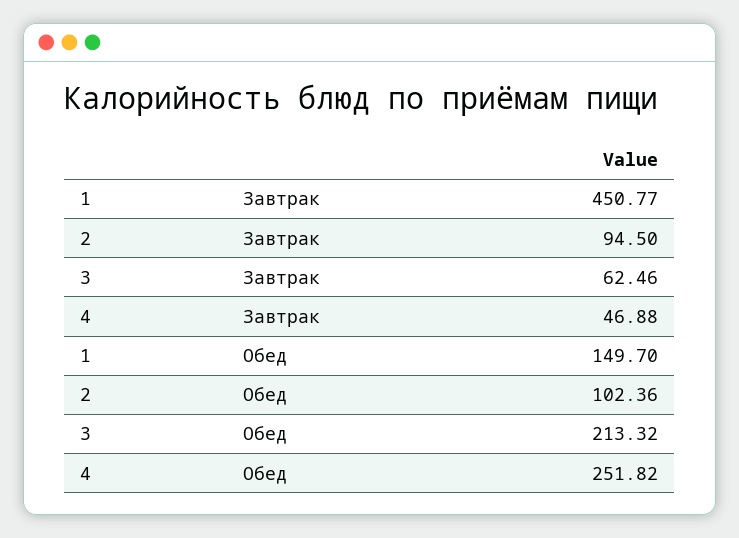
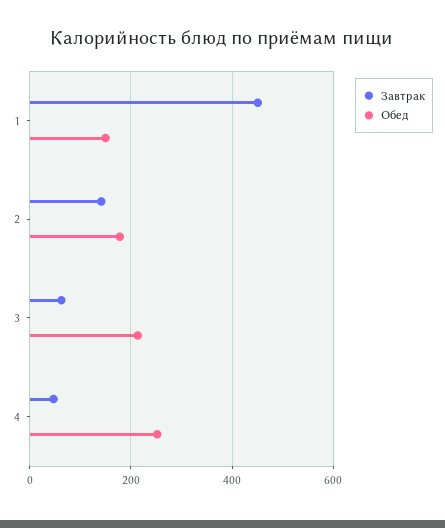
  {
    "Завтрак": {
      "1": 450.77,
-     "2": 94.5,
+     "2": 140,
      "3": 62.46,
      "4": 46.88
    },
    "Обед": {
      "1": 149.7,
-     "2": 102.36,
+     "2": 180,
      "3": 213.32,
      "4": 251.82
    }
  }

